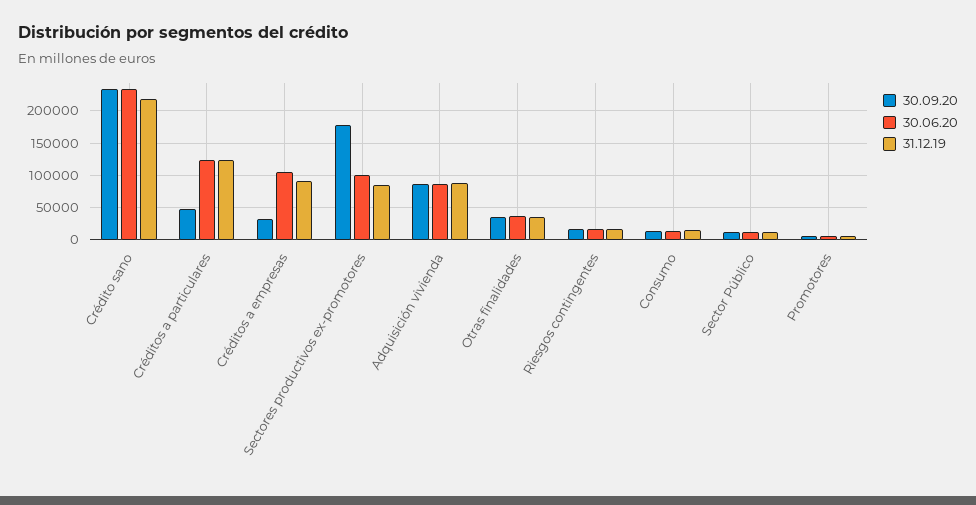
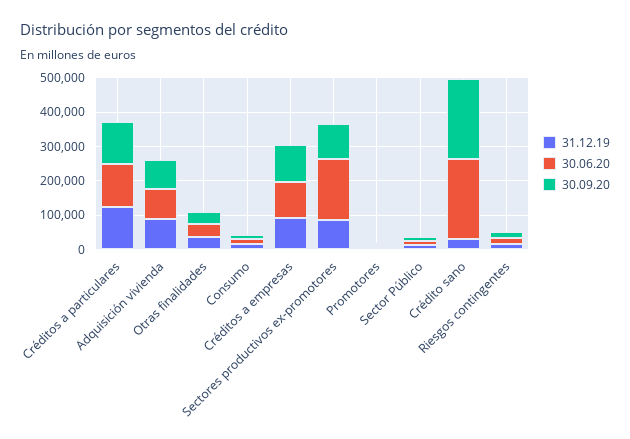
  {
    "30.09.20": {
      "Crédito sano": 230000,
-     "Créditos a particulares": 50000,
+     "Créditos a particulares": 125000,
-     "Créditos a empresas": 30000,
+     "Créditos a empresas": 100000,
-     "Sectores productivos ex-promotores": 180000,
+     "Sectores productivos ex-promotores": 100000,
      "Adquisición vivienda": 90000,
      "Otras finalidades": 40000,
      "Riesgos contingentes": 20000,
      "Consumo": 10000,
      "Sector Público": 10000,
      "Promotores": 10000
    },
    "30.06.20": {
      "Crédito sano": 230000,
      "Créditos a particulares": 120000,
      "Créditos a empresas": 110000,
-     "Sectores productivos ex-promotores": 100000,
+     "Sectores productivos ex-promotores": 175000,
      "Adquisición vivienda": 90000,
      "Otras finalidades": 40000,
      "Riesgos contingentes": 20000,
      "Consumo": 10000,
      "Sector Público": 10000,
      "Promotores": 10000
    },
    "31.12.19": {
-     "Crédito sano": 220000,
+     "Crédito sano": 25000,
      "Créditos a particulares": 120000,
      "Créditos a empresas": 90000,
      "Sectores productivos ex-promotores": 90000,
      "Adquisición vivienda": 90000,
      "Otras finalidades": 40000,
      "Riesgos contingentes": 20000,
      "Consumo": 10000,
      "Sector Público": 10000,
      "Promotores": 10000
    }
  }

